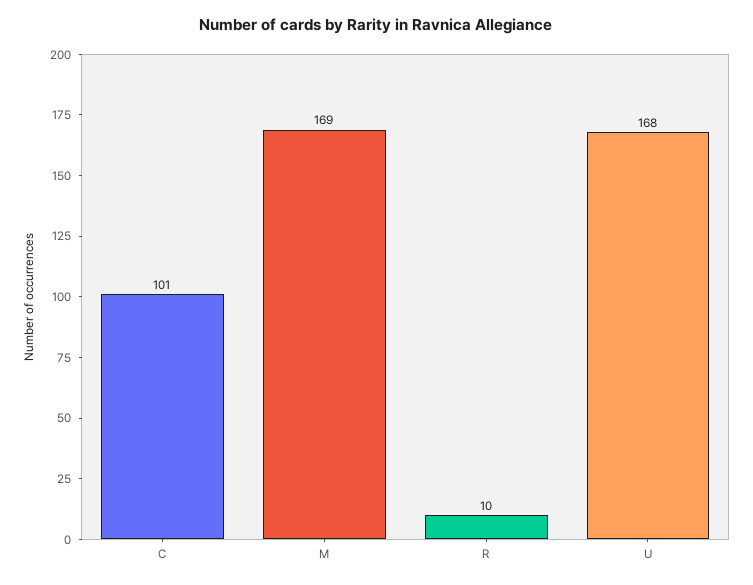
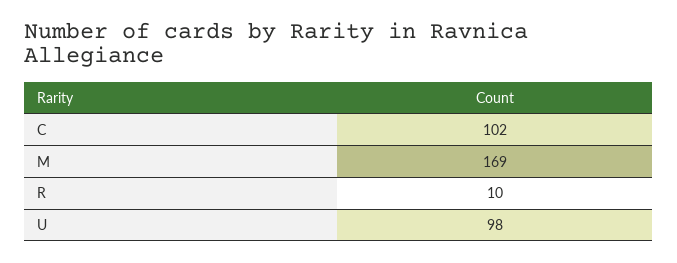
  {
-   "C": 101,
+   "C": 102,
    "M": 169,
    "R": 10,
-   "U": 168
+   "U": 98
  }

